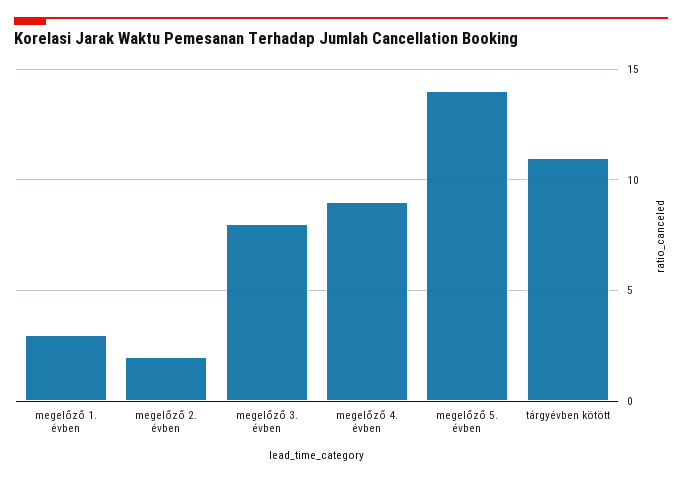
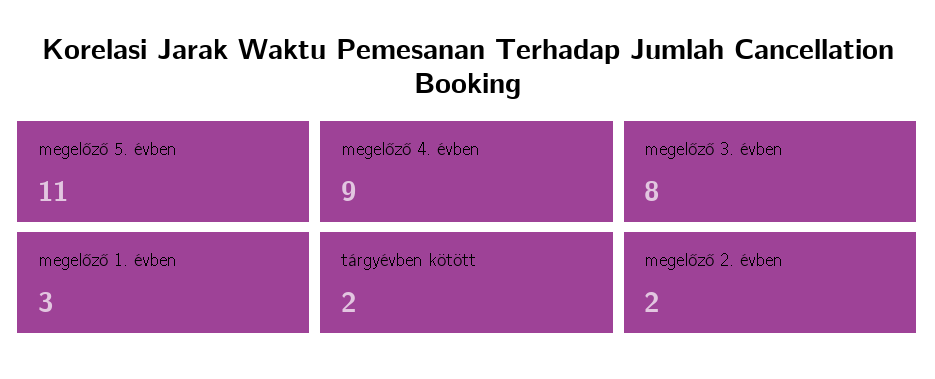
  {
    "megelőző 1. évben": 3,
    "megelőző 2. évben": 2,
    "megelőző 3. évben": 8,
    "megelőző 4. évben": 9,
-   "megelőző 5. évben": 14,
+   "megelőző 5. évben": 11,
-   "tárgyévben kötött": 11
+   "tárgyévben kötött": 2
  }

